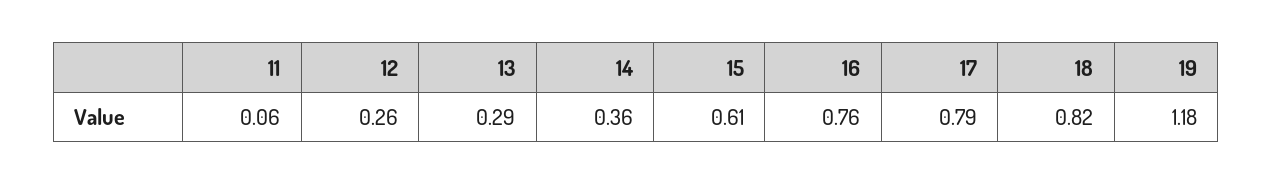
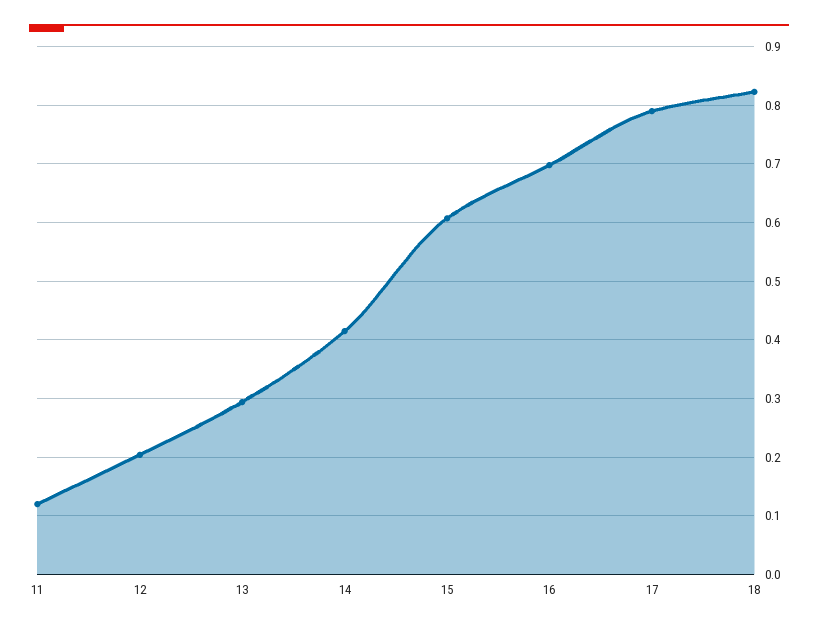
  {
-   "11": 0.06,
+   "11": 0.12,
-   "12": 0.26,
+   "12": 0.2,
    "13": 0.29,
-   "14": 0.36,
+   "14": 0.42,
    "15": 0.61,
-   "16": 0.76,
+   "16": 0.7,
    "17": 0.79,
-   "18": 0.82,
+   "18": 0.82
-   "19": 1.18
  }

